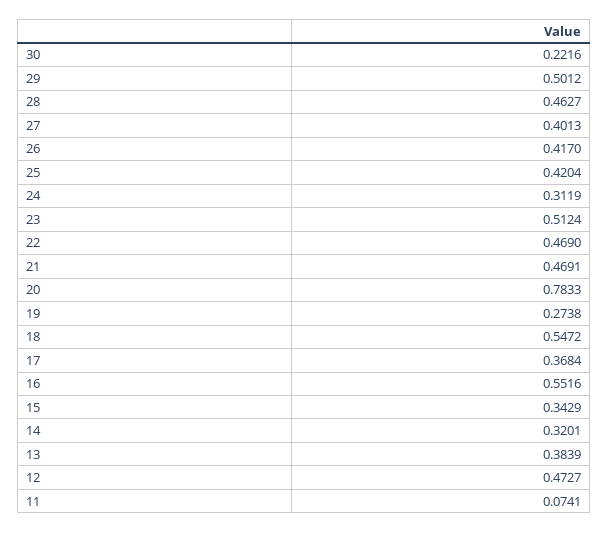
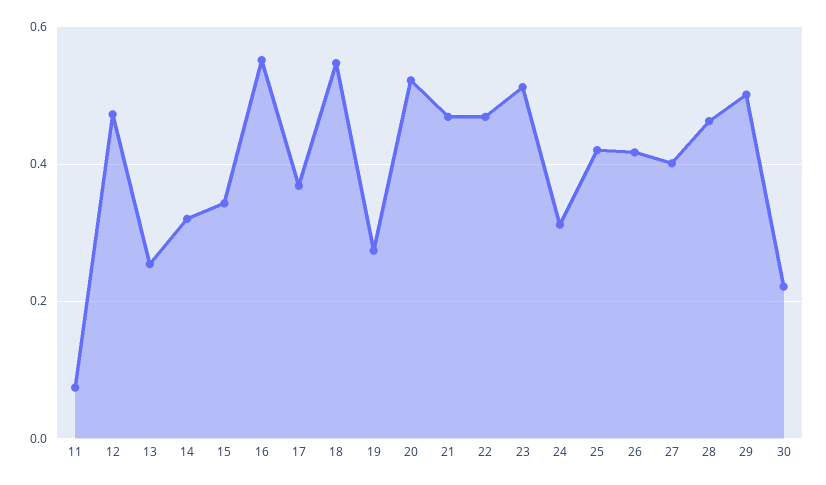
  {
    "30": 0.2216,
    "29": 0.5012,
    "28": 0.4627,
    "27": 0.4013,
    "26": 0.417,
    "25": 0.4204,
    "24": 0.3119,
    "23": 0.5124,
    "22": 0.469,
    "21": 0.4691,
-   "20": 0.7833,
+   "20": 0.52,
    "19": 0.2738,
    "18": 0.5472,
    "17": 0.3684,
    "16": 0.5516,
    "15": 0.3429,
    "14": 0.3201,
-   "13": 0.3839,
+   "13": 0.26,
    "12": 0.4727,
    "11": 0.0741
  }

